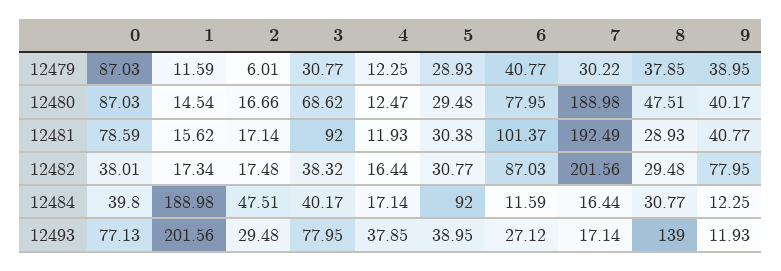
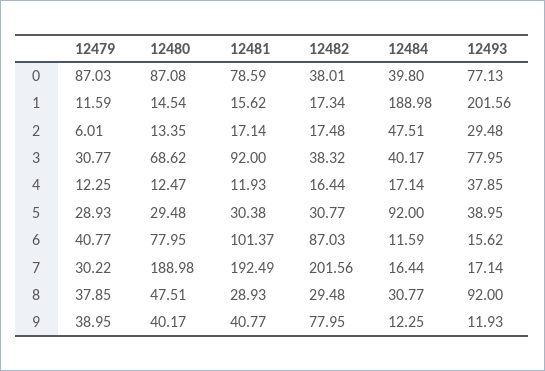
  {
    "0": {
      "12479": 87.03,
-     "12480": 87.03,
+     "12480": 87.08,
      "12481": 78.59,
      "12482": 38.01,
      "12484": 39.8,
      "12493": 77.13
    },
    "1": {
      "12479": 11.59,
      "12480": 14.54,
      "12481": 15.62,
      "12482": 17.34,
      "12484": 188.98,
      "12493": 201.56
    },
    "2": {
      "12479": 6.01,
-     "12480": 16.66,
+     "12480": 13.35,
      "12481": 17.14,
      "12482": 17.48,
      "12484": 47.51,
      "12493": 29.48
    },
    "3": {
      "12479": 30.77,
      "12480": 68.62,
      "12481": 92,
      "12482": 38.32,
      "12484": 40.17,
      "12493": 77.95
    },
    "4": {
      "12479": 12.25,
      "12480": 12.47,
      "12481": 11.93,
      "12482": 16.44,
      "12484": 17.14,
      "12493": 37.85
    },
    "5": {
      "12479": 28.93,
      "12480": 29.48,
      "12481": 30.38,
      "12482": 30.77,
      "12484": 92,
      "12493": 38.95
    },
    "6": {
      "12479": 40.77,
      "12480": 77.95,
      "12481": 101.37,
      "12482": 87.03,
      "12484": 11.59,
-     "12493": 27.12
+     "12493": 15.62
    },
    "7": {
      "12479": 30.22,
      "12480": 188.98,
      "12481": 192.49,
      "12482": 201.56,
      "12484": 16.44,
      "12493": 17.14
    },
    "8": {
      "12479": 37.85,
      "12480": 47.51,
      "12481": 28.93,
      "12482": 29.48,
      "12484": 30.77,
-     "12493": 139
+     "12493": 92
    },
    "9": {
      "12479": 38.95,
      "12480": 40.17,
      "12481": 40.77,
      "12482": 77.95,
      "12484": 12.25,
      "12493": 11.93
    }
  }

